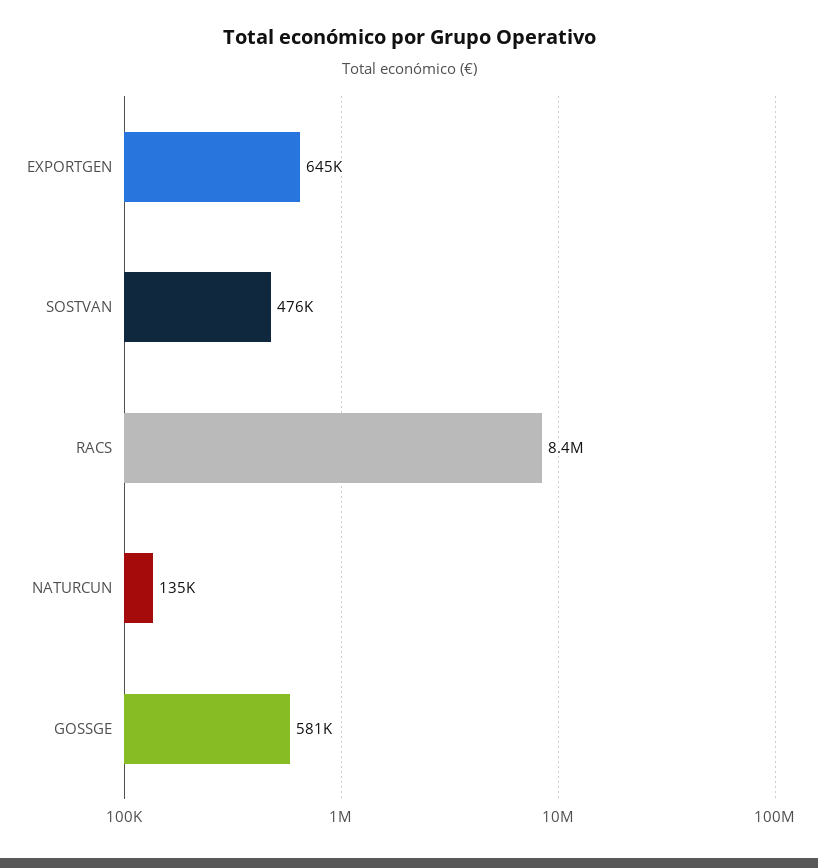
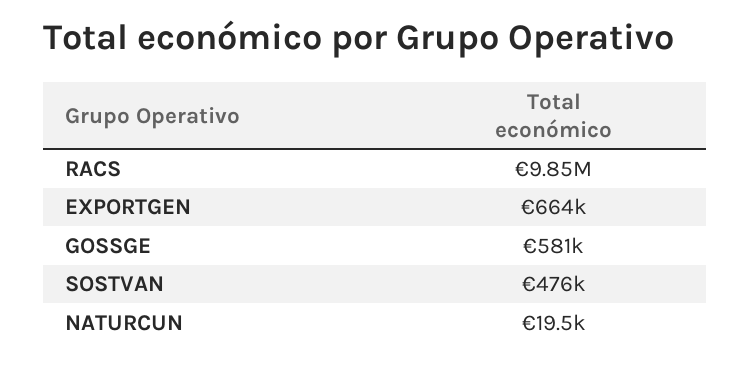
  {
-   "EXPORTGEN": 645000,
+   "EXPORTGEN": 664000,
    "SOSTVAN": 476000,
-   "RACS": 8400000,
+   "RACS": 9850000,
-   "NATURCUN": 135000,
+   "NATURCUN": 19500,
    "GOSSGE": 581000
  }

